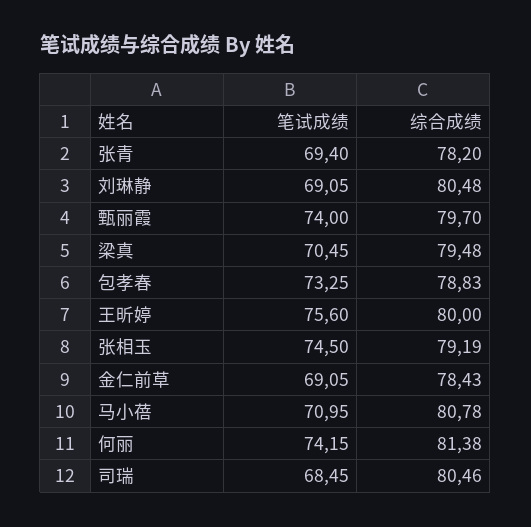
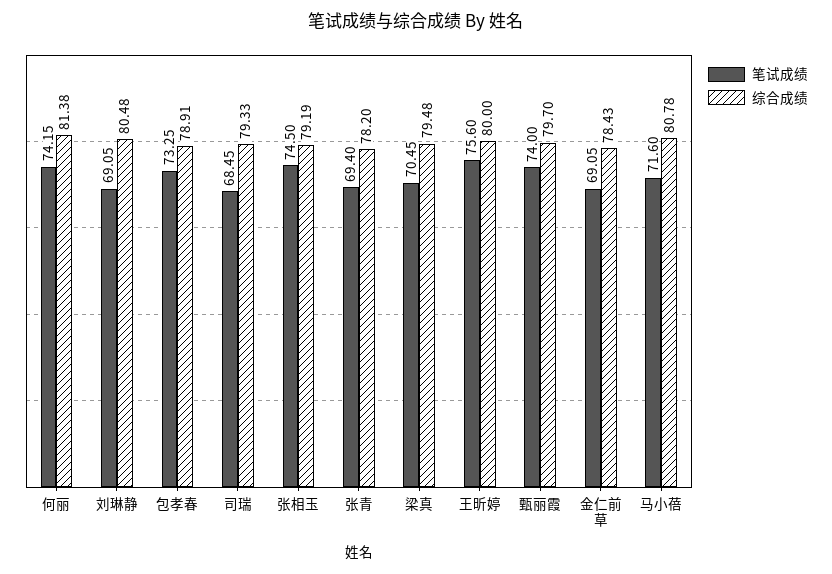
  {
    "笔试成绩": {
      "张青": 69.4,
      "刘琳静": 69.05,
      "甄丽霞": 74,
      "梁真": 70.45,
      "包孝春": 73.25,
      "王昕婷": 75.6,
      "张相玉": 74.5,
      "金仁前草": 69.05,
-     "马小蓓": 70.95,
+     "马小蓓": 71.6,
      "何丽": 74.15,
      "司瑞": 68.45
    },
    "综合成绩": {
      "张青": 78.2,
      "刘琳静": 80.48,
      "甄丽霞": 79.7,
      "梁真": 79.48,
-     "包孝春": 78.83,
+     "包孝春": 78.91,
      "王昕婷": 80,
      "张相玉": 79.19,
      "金仁前草": 78.43,
      "马小蓓": 80.78,
      "何丽": 81.38,
-     "司瑞": 80.46
+     "司瑞": 79.33
    }
  }

